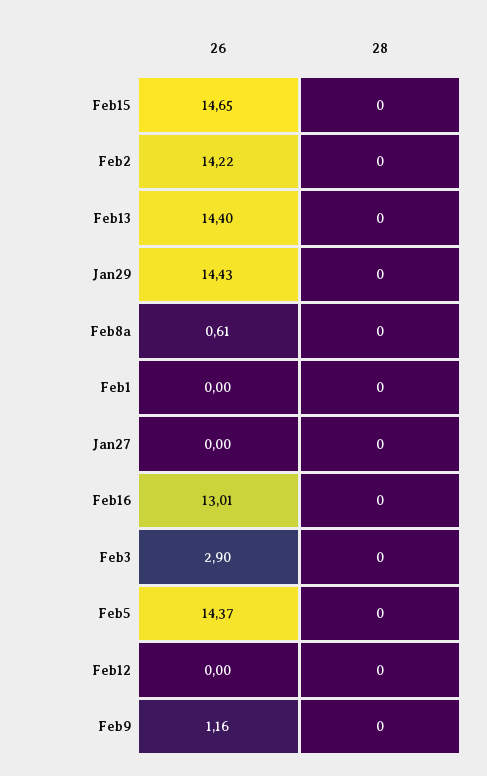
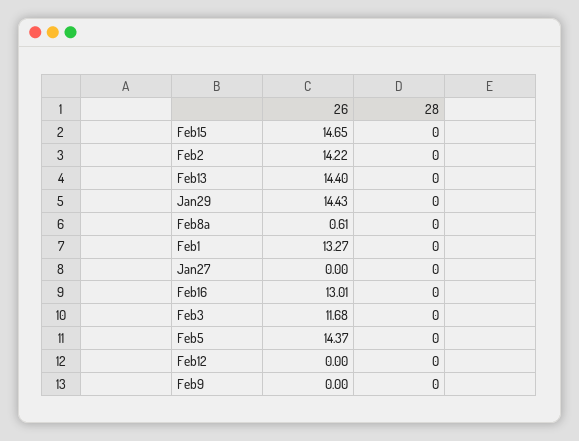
  {
    "26": {
      "Feb15": 14.65,
      "Feb2": 14.22,
      "Feb13": 14.4,
      "Jan29": 14.43,
      "Feb8a": 0.61,
-     "Feb1": 0,
+     "Feb1": 13.27,
      "Jan27": 0,
      "Feb16": 13.01,
-     "Feb3": 2.9,
+     "Feb3": 11.68,
      "Feb5": 14.37,
      "Feb12": 0,
-     "Feb9": 1.16
+     "Feb9": 0
    },
    "28": {
      "Feb15": 0,
      "Feb2": 0,
      "Feb13": 0,
      "Jan29": 0,
      "Feb8a": 0,
      "Feb1": 0,
      "Jan27": 0,
      "Feb16": 0,
      "Feb3": 0,
      "Feb5": 0,
      "Feb12": 0,
      "Feb9": 0
    }
  }

